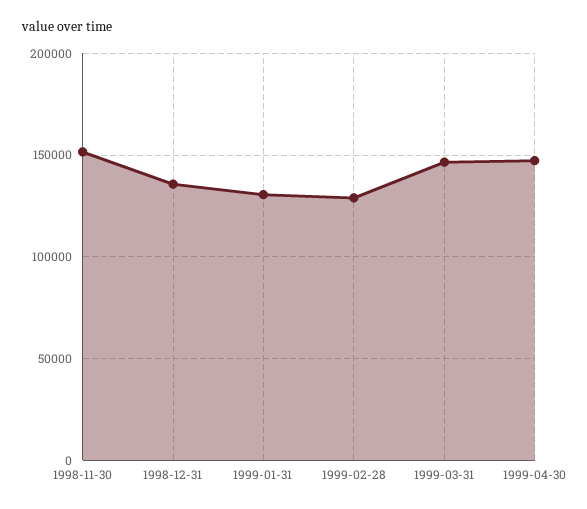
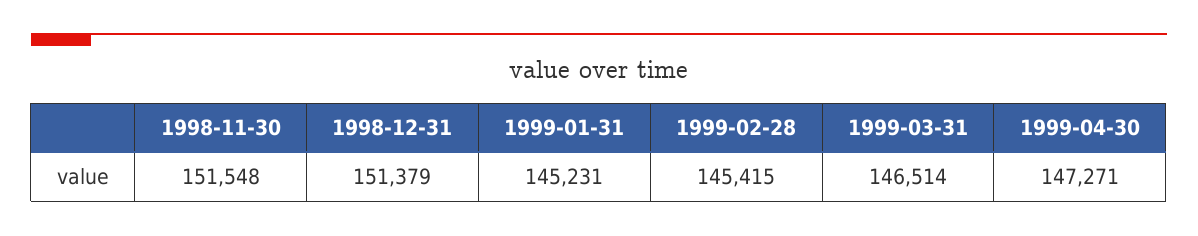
  {
    "1998-11-30": 151548,
-   "1998-12-31": 135000,
+   "1998-12-31": 151379,
-   "1999-01-31": 130000,
+   "1999-01-31": 145231,
-   "1999-02-28": 130000,
+   "1999-02-28": 145415,
    "1999-03-31": 146514,
    "1999-04-30": 147271
  }

